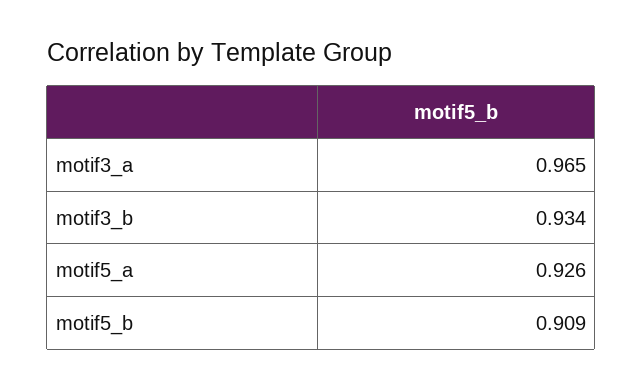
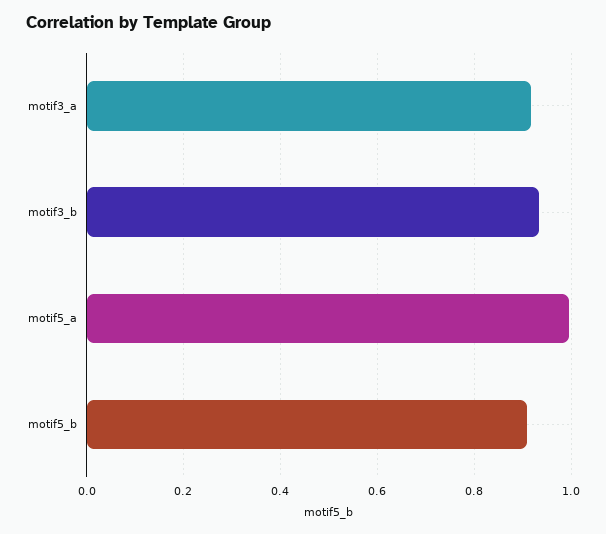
  {
-   "motif3_a": 0.965,
+   "motif3_a": 0.92,
    "motif3_b": 0.934,
-   "motif5_a": 0.926,
+   "motif5_a": 1,
    "motif5_b": 0.909
  }

